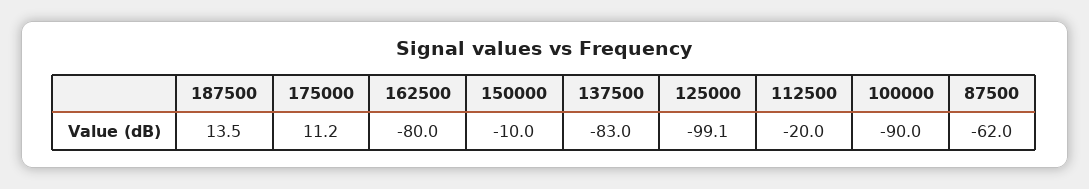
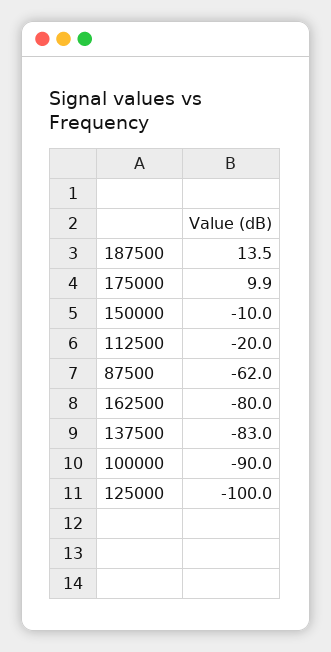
  {
    "187500": 13.5,
-   "175000": 11.2,
+   "175000": 9.9,
    "162500": -80,
    "150000": -10,
    "137500": -83,
-   "125000": -99.1,
+   "125000": -100,
    "112500": -20,
    "100000": -90,
    "87500": -62
  }

